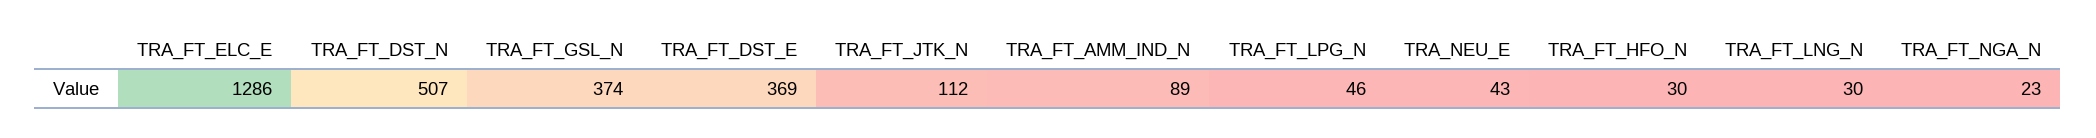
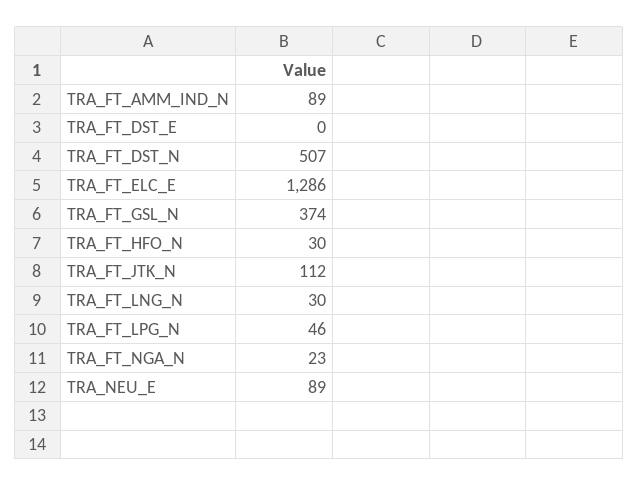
  {
    "TRA_FT_ELC_E": 1286,
    "TRA_FT_DST_N": 507,
    "TRA_FT_GSL_N": 374,
-   "TRA_FT_DST_E": 369,
+   "TRA_FT_DST_E": 0,
    "TRA_FT_JTK_N": 112,
    "TRA_FT_AMM_IND_N": 89,
    "TRA_FT_LPG_N": 46,
-   "TRA_NEU_E": 43,
+   "TRA_NEU_E": 89,
    "TRA_FT_HFO_N": 30,
    "TRA_FT_LNG_N": 30,
    "TRA_FT_NGA_N": 23
  }

